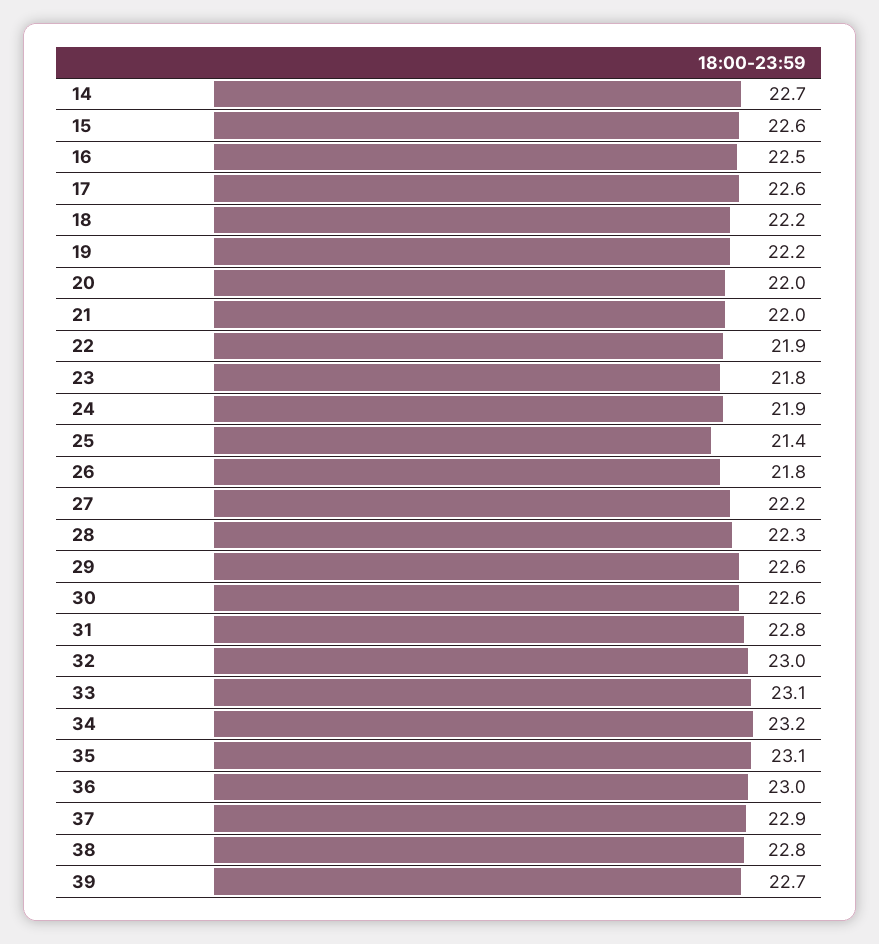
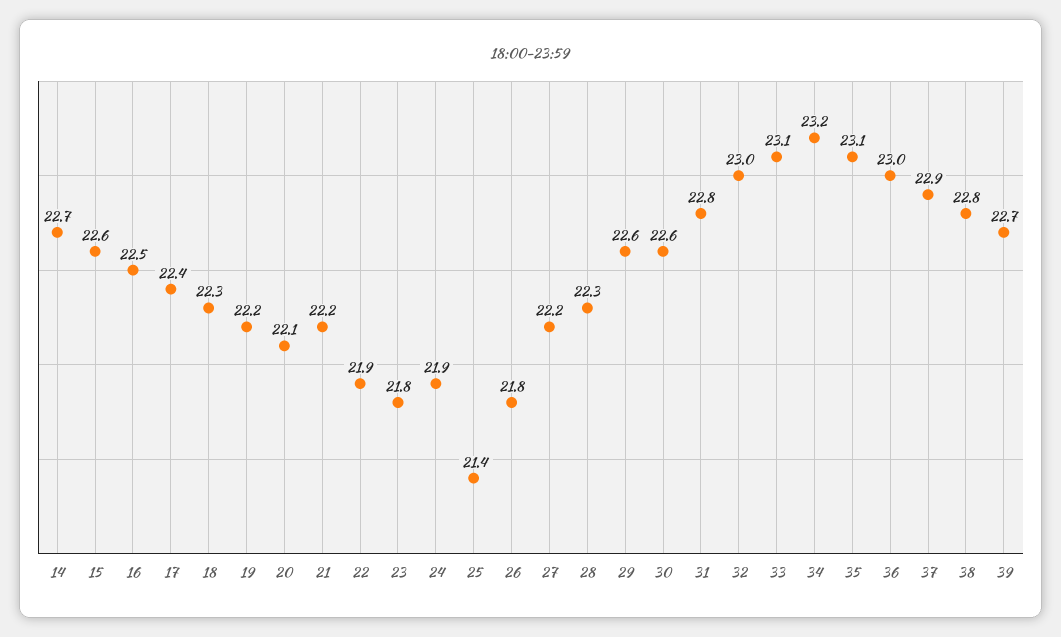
  {
    "14": 22.7,
    "15": 22.6,
    "16": 22.5,
-   "17": 22.6,
+   "17": 22.4,
-   "18": 22.2,
+   "18": 22.3,
    "19": 22.2,
-   "20": 22,
+   "20": 22.1,
-   "21": 22,
+   "21": 22.2,
    "22": 21.9,
    "23": 21.8,
    "24": 21.9,
    "25": 21.4,
    "26": 21.8,
    "27": 22.2,
    "28": 22.3,
    "29": 22.6,
    "30": 22.6,
    "31": 22.8,
    "32": 23,
    "33": 23.1,
    "34": 23.2,
    "35": 23.1,
    "36": 23,
    "37": 22.9,
    "38": 22.8,
    "39": 22.7
  }

